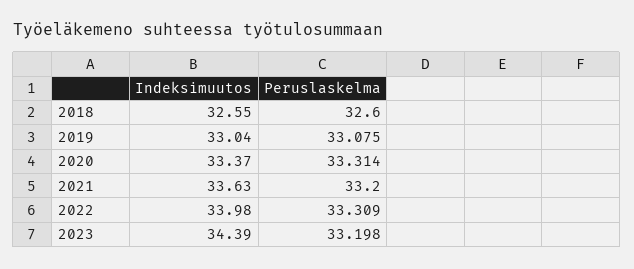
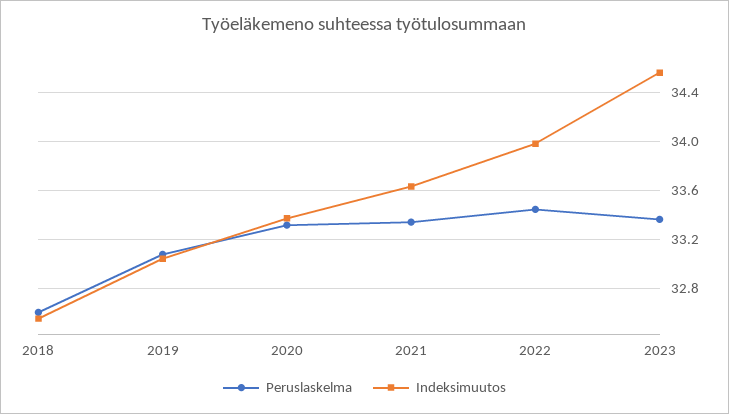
  {
    "Indeksimuutos": {
      "2018": 32.55,
      "2019": 33.04,
      "2020": 33.37,
      "2021": 33.63,
      "2022": 33.98,
-     "2023": 34.39
+     "2023": 34.55
    },
    "Peruslaskelma": {
      "2018": 32.6,
      "2019": 33.075,
      "2020": 33.314,
-     "2021": 33.2,
+     "2021": 33.35,
-     "2022": 33.309,
+     "2022": 33.45,
-     "2023": 33.198
+     "2023": 33.35
    }
  }

